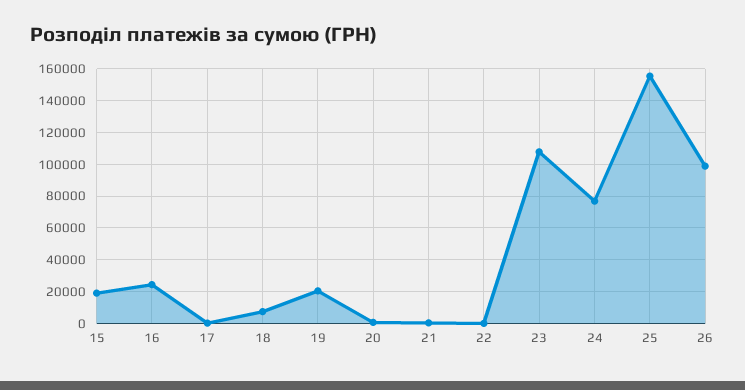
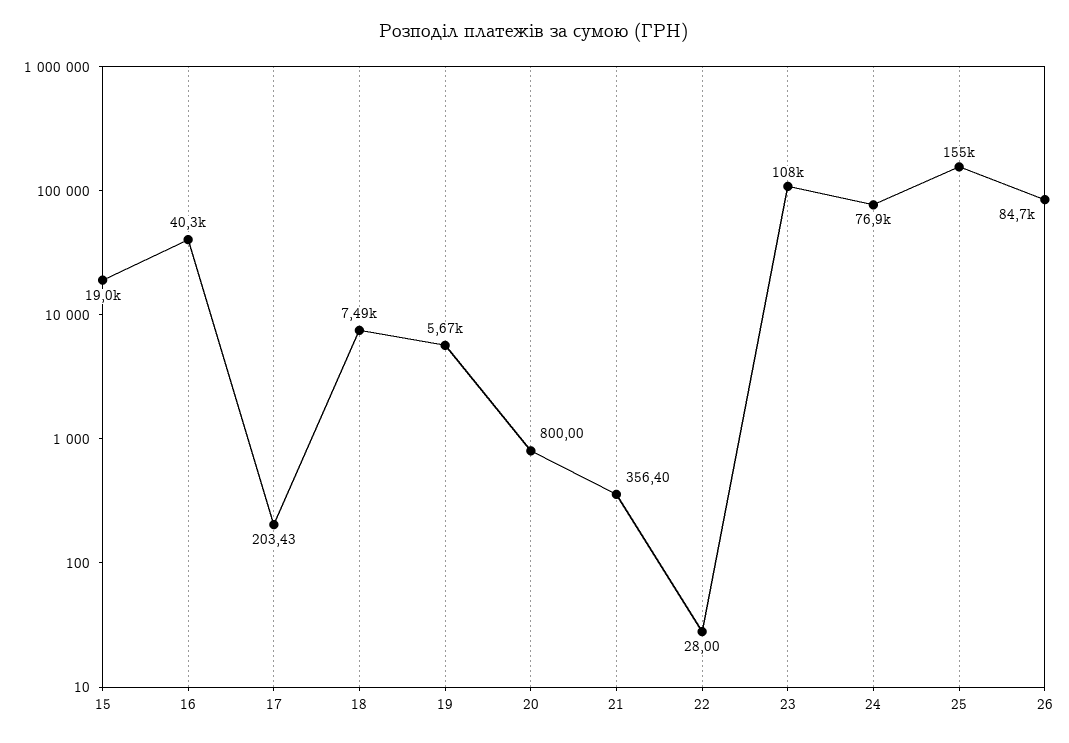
  {
    "15": 19000,
-   "16": 25000,
+   "16": 40300,
    "17": 203.43,
    "18": 7490,
-   "19": 20000,
+   "19": 5670,
    "20": 800,
    "21": 356.4,
    "22": 28,
    "23": 108000,
    "24": 76900,
    "25": 155000,
-   "26": 100000
+   "26": 84700
  }

